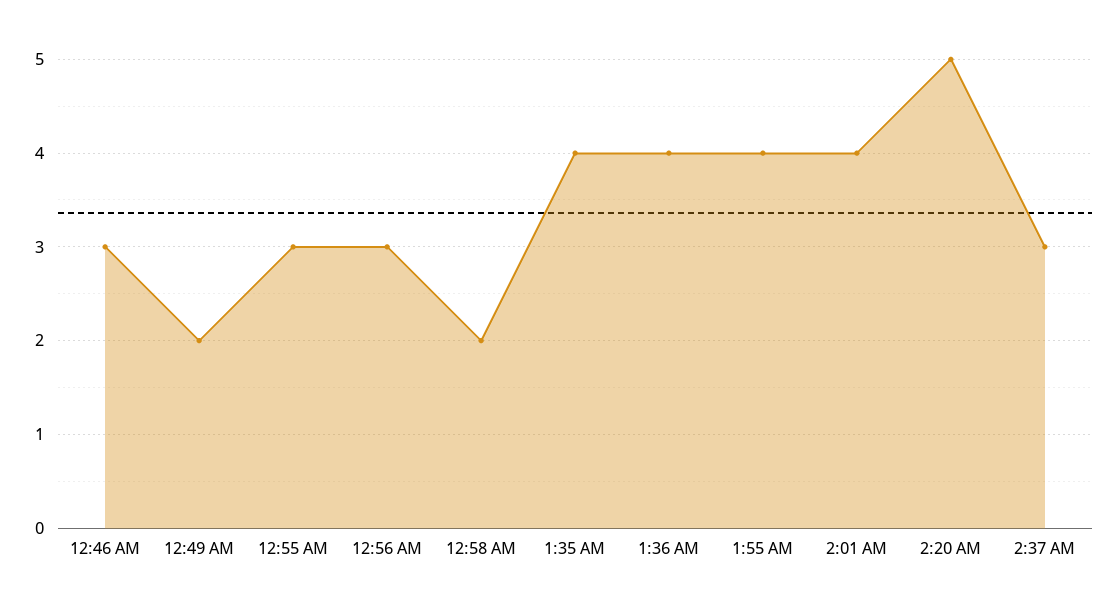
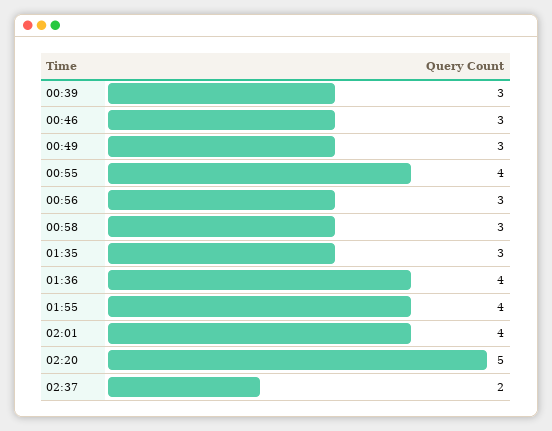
  {
    "12:46 AM": 3,
-   "12:49 AM": 2,
+   "12:49 AM": 3,
-   "12:55 AM": 3,
+   "12:55 AM": 4,
    "12:56 AM": 3,
-   "12:58 AM": 2,
+   "12:58 AM": 3,
-   "1:35 AM": 4,
+   "1:35 AM": 3,
    "1:36 AM": 4,
    "1:55 AM": 4,
    "2:01 AM": 4,
    "2:20 AM": 5,
-   "2:37 AM": 3
+   "2:37 AM": 2,
+   "00:39": 3
  }

